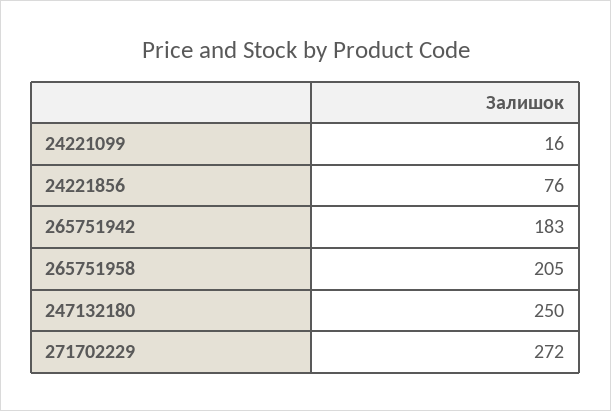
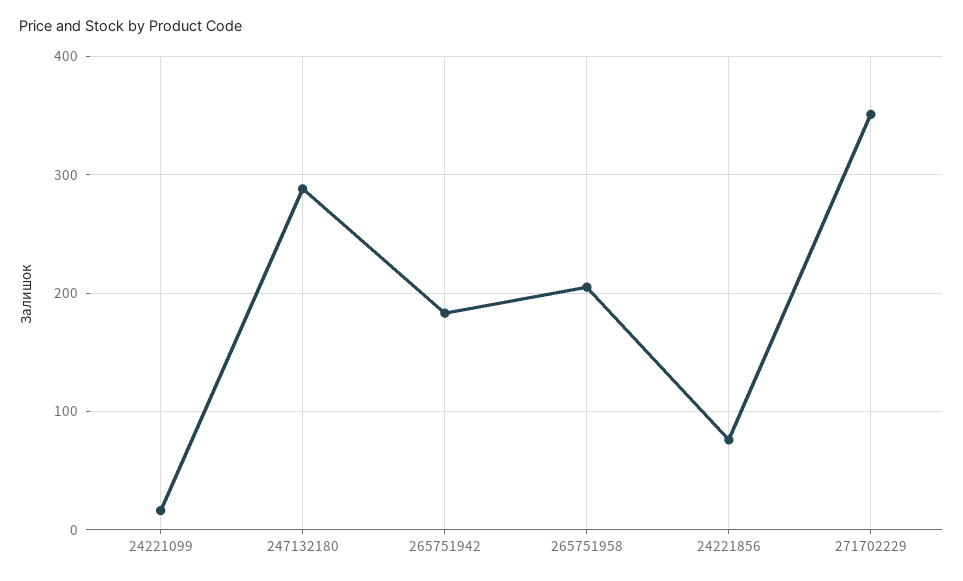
  {
    "24221099": 16,
    "24221856": 76,
    "265751942": 183,
    "265751958": 205,
-   "247132180": 250,
+   "247132180": 290,
-   "271702229": 272
+   "271702229": 350
  }

